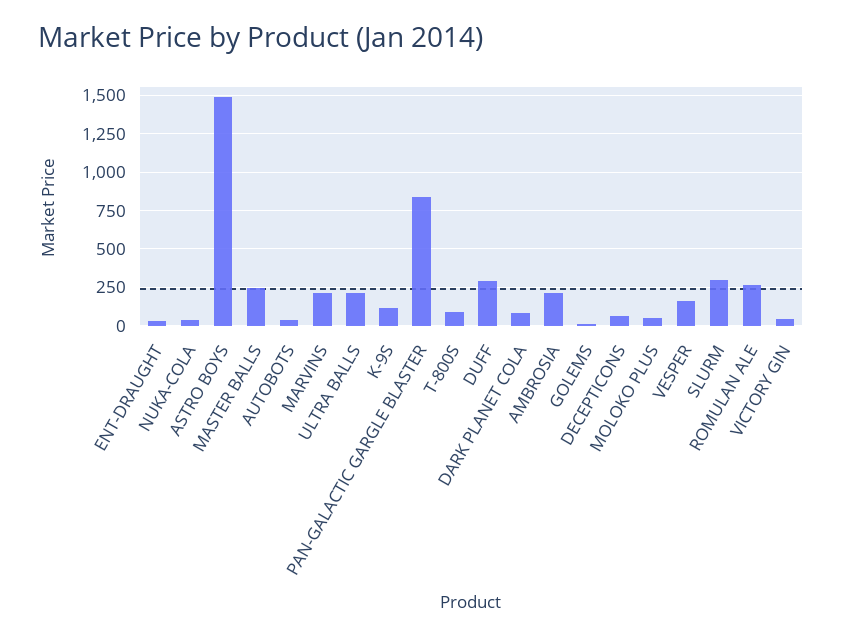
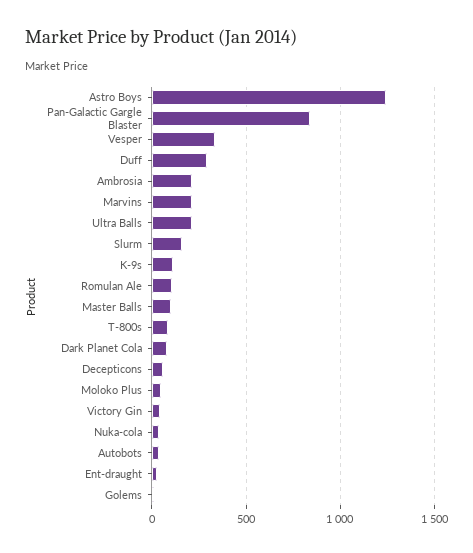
  {
    "ENT-DRAUGHT": 50,
    "NUKA-COLA": 50,
-   "ASTRO BOYS": 1500,
+   "ASTRO BOYS": 1250,
-   "MASTER BALLS": 250,
+   "MASTER BALLS": 100,
    "AUTOBOTS": 50,
    "MARVINS": 200,
    "ULTRA BALLS": 200,
    "K-9S": 100,
    "PAN-GALACTIC GARGLE BLASTER": 850,
    "T-800S": 100,
    "DUFF": 300,
    "DARK PLANET COLA": 100,
    "AMBROSIA": 200,
    "GOLEMS": 0,
    "DECEPTICONS": 50,
    "MOLOKO PLUS": 50,
-   "VESPER": 150,
+   "VESPER": 350,
-   "SLURM": 300,
+   "SLURM": 150,
-   "ROMULAN ALE": 250,
+   "ROMULAN ALE": 100,
    "VICTORY GIN": 50
  }

